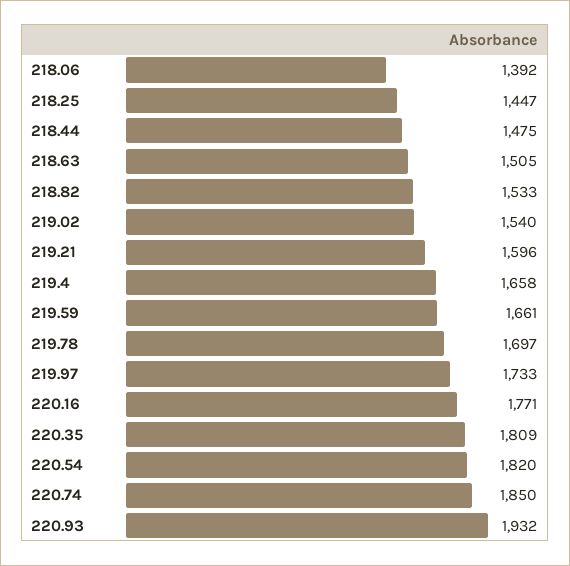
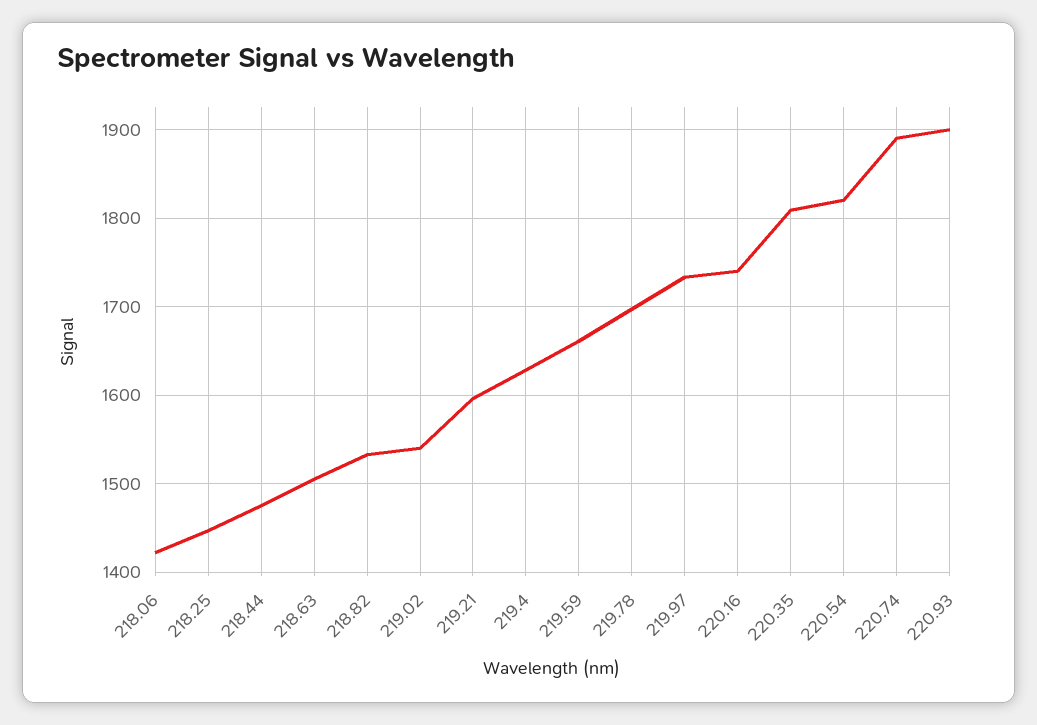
  {
-   "218.06": 1392,
+   "218.06": 1420,
    "218.25": 1447,
    "218.44": 1475,
    "218.63": 1505,
    "218.82": 1533,
    "219.02": 1540,
    "219.21": 1596,
-   "219.4": 1658,
+   "219.4": 1630,
    "219.59": 1661,
    "219.78": 1697,
    "219.97": 1733,
-   "220.16": 1771,
+   "220.16": 1740,
    "220.35": 1809,
    "220.54": 1820,
-   "220.74": 1850,
+   "220.74": 1890,
-   "220.93": 1932
+   "220.93": 1900
  }

